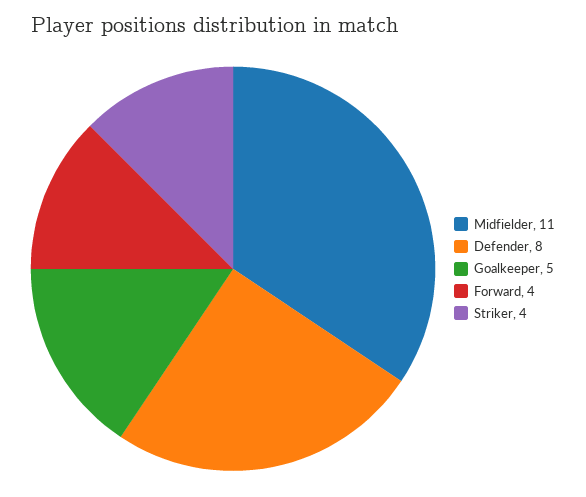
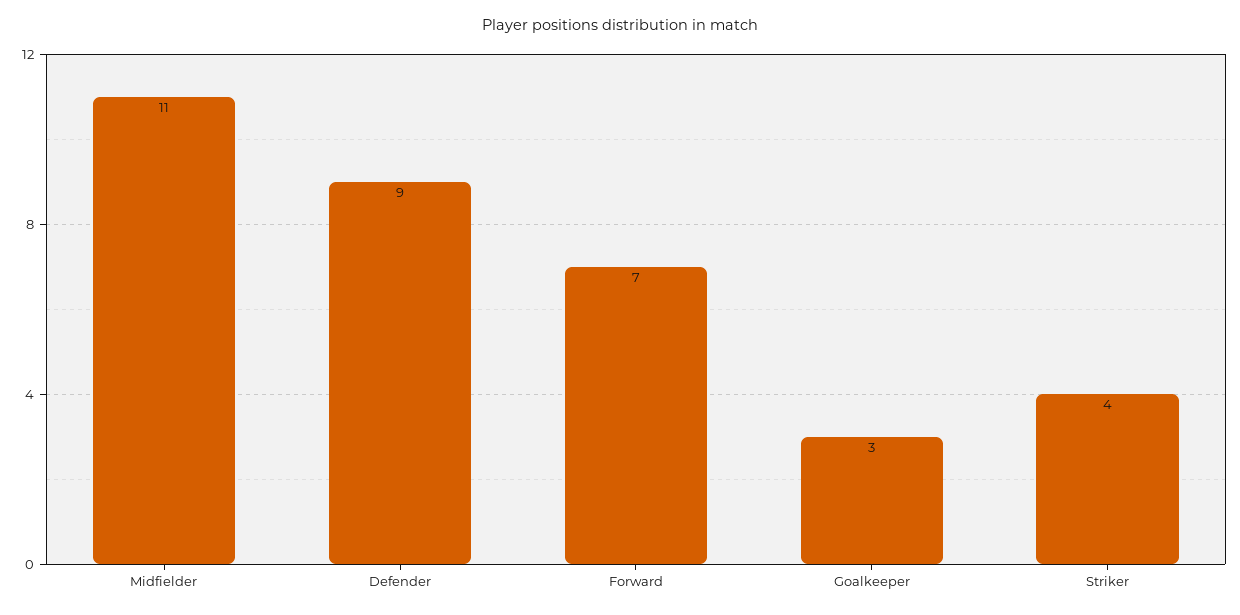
  {
    "Midfielder": 11,
-   "Defender": 8,
+   "Defender": 9,
-   "Goalkeeper": 5,
+   "Goalkeeper": 3,
-   "Forward": 4,
+   "Forward": 7,
    "Striker": 4
  }

